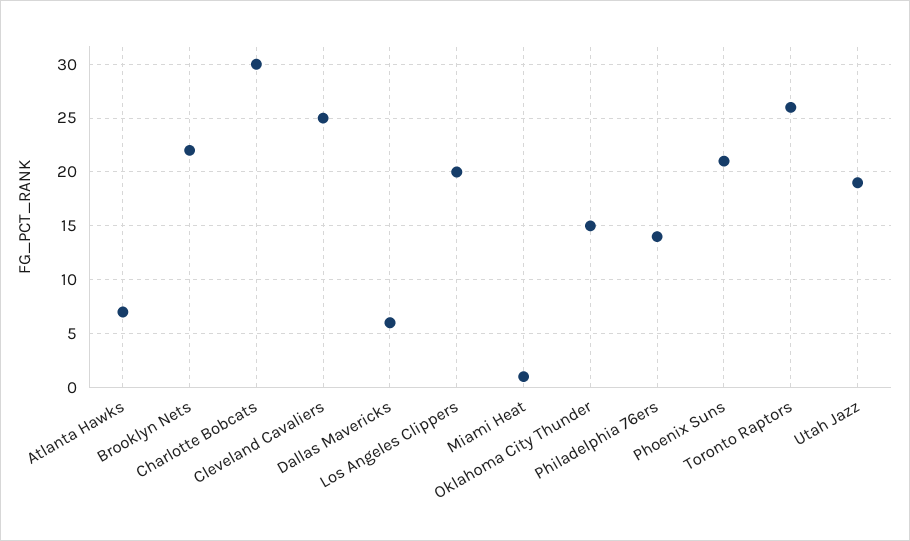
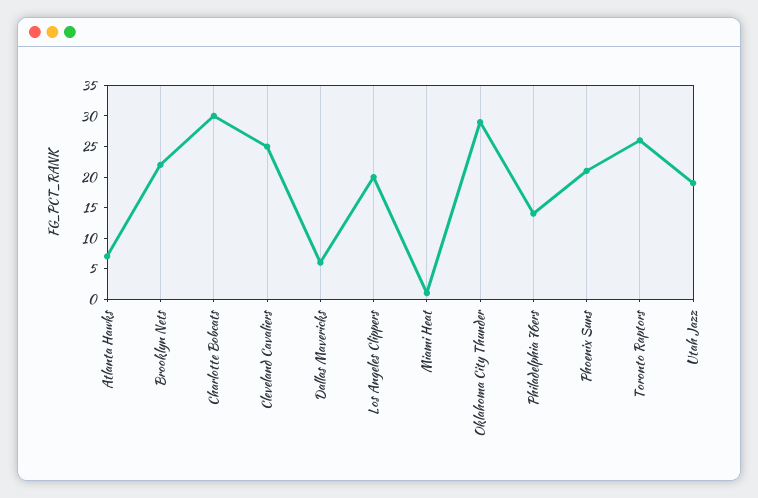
  {
    "Atlanta Hawks": 7,
    "Brooklyn Nets": 22,
    "Charlotte Bobcats": 30,
    "Cleveland Cavaliers": 25,
    "Dallas Mavericks": 6,
    "Los Angeles Clippers": 20,
    "Miami Heat": 1,
-   "Oklahoma City Thunder": 15,
+   "Oklahoma City Thunder": 30,
    "Philadelphia 76ers": 14,
    "Phoenix Suns": 21,
    "Toronto Raptors": 26,
    "Utah Jazz": 19
  }

